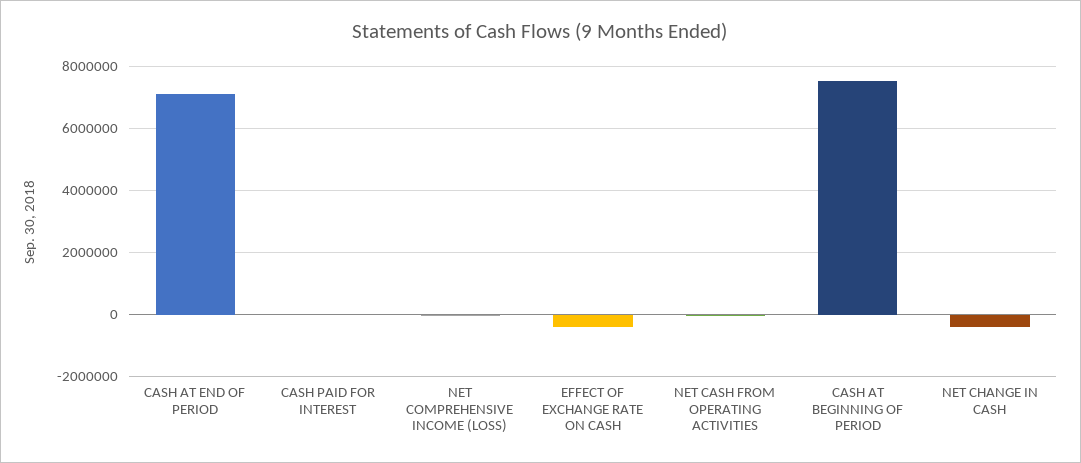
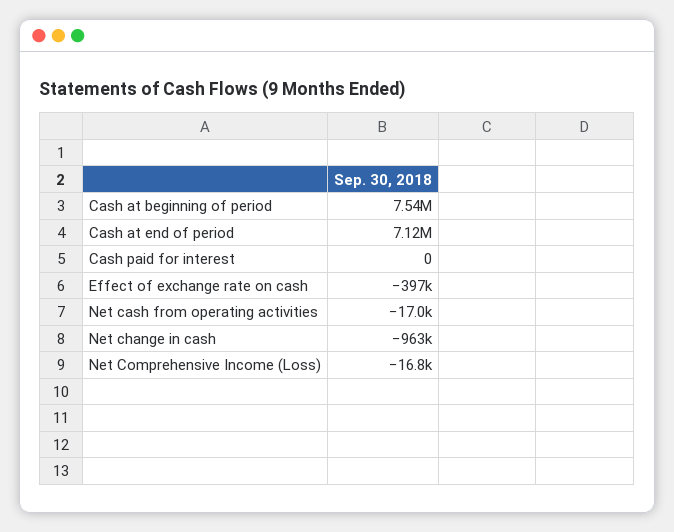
  {
    "CASH AT END OF PERIOD": 7120000,
    "CASH PAID FOR INTEREST": 0,
    "NET COMPREHENSIVE INCOME (LOSS)": -16800,
    "EFFECT OF EXCHANGE RATE ON CASH": -397000,
    "NET CASH FROM OPERATING ACTIVITIES": -17000,
    "CASH AT BEGINNING OF PERIOD": 7540000,
-   "NET CHANGE IN CASH": -400000
+   "NET CHANGE IN CASH": -963000
  }

